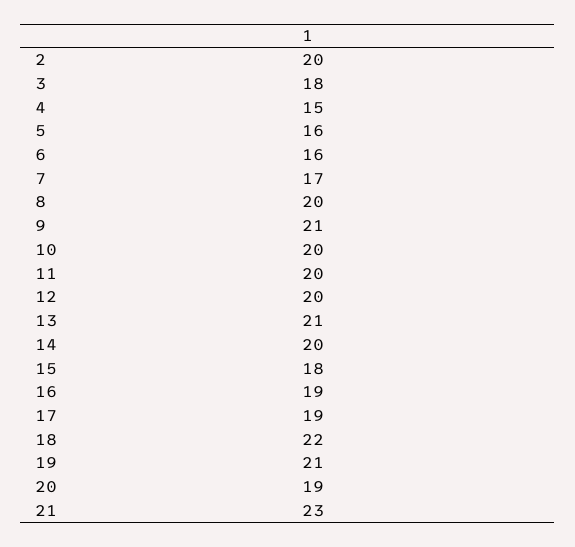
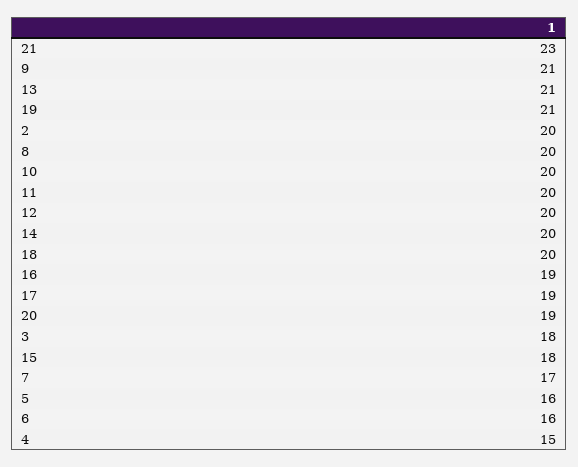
  {
    "2": 20,
    "3": 18,
    "4": 15,
    "5": 16,
    "6": 16,
    "7": 17,
    "8": 20,
    "9": 21,
    "10": 20,
    "11": 20,
    "12": 20,
    "13": 21,
    "14": 20,
    "15": 18,
    "16": 19,
    "17": 19,
-   "18": 22,
+   "18": 20,
    "19": 21,
    "20": 19,
    "21": 23
  }

